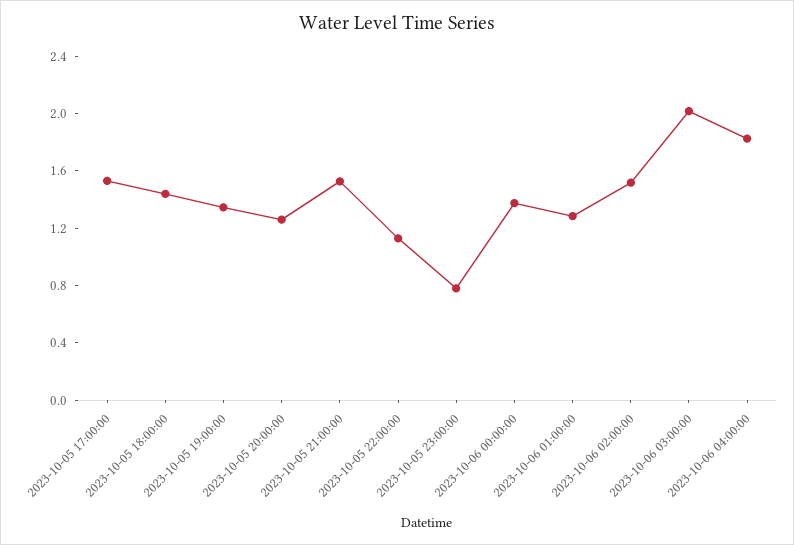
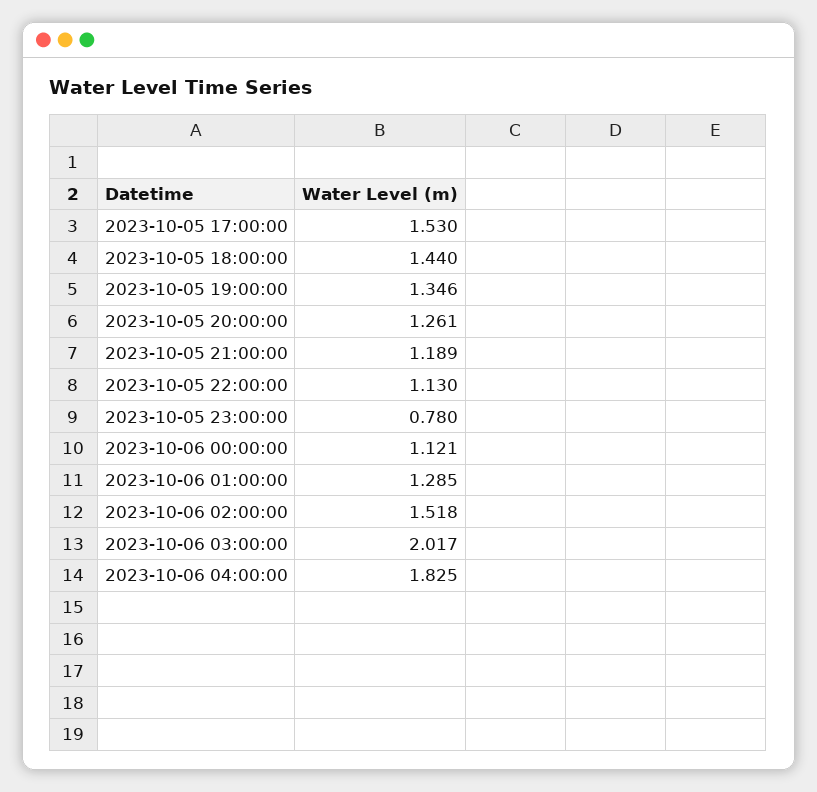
  {
    "2023-10-05 17:00:00": 1.53,
    "2023-10-05 18:00:00": 1.44,
    "2023-10-05 19:00:00": 1.346,
    "2023-10-05 20:00:00": 1.261,
-   "2023-10-05 21:00:00": 1.5,
+   "2023-10-05 21:00:00": 1.189,
    "2023-10-05 22:00:00": 1.13,
    "2023-10-05 23:00:00": 0.78,
-   "2023-10-06 00:00:00": 1.4,
+   "2023-10-06 00:00:00": 1.121,
    "2023-10-06 01:00:00": 1.285,
    "2023-10-06 02:00:00": 1.518,
    "2023-10-06 03:00:00": 2.017,
    "2023-10-06 04:00:00": 1.825
  }

